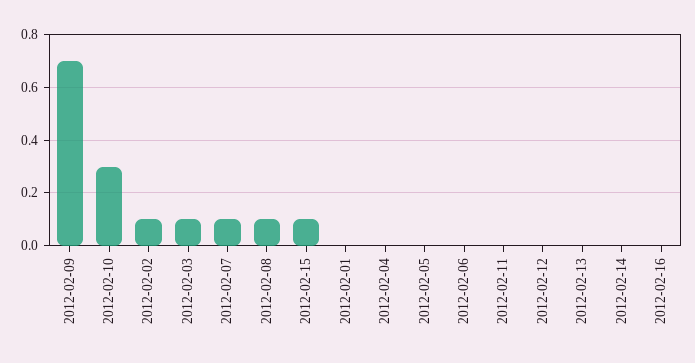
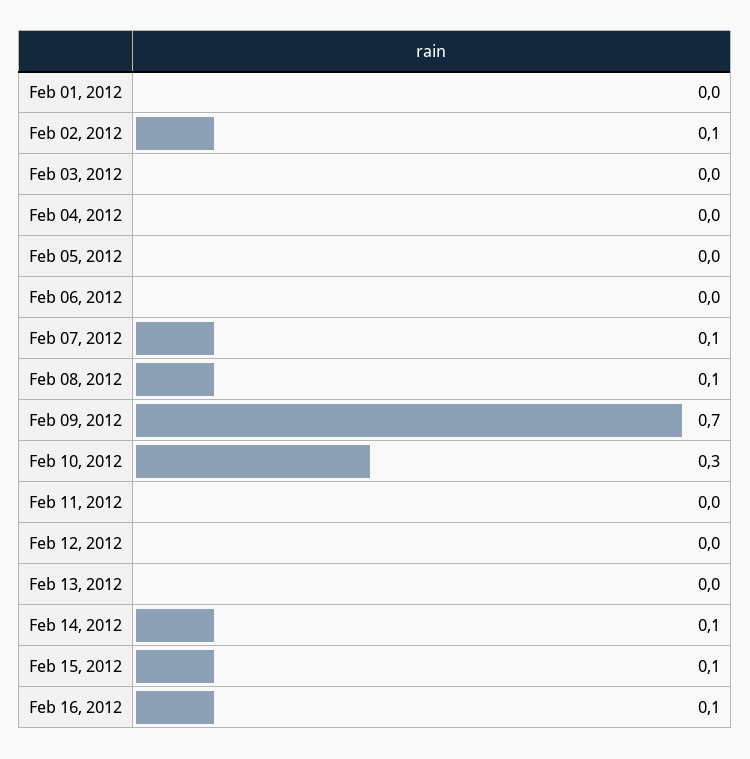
  {
    "2012-02-09": 0.7,
    "2012-02-10": 0.3,
    "2012-02-02": 0.1,
-   "2012-02-03": 0.1,
+   "2012-02-03": 0,
    "2012-02-07": 0.1,
    "2012-02-08": 0.1,
    "2012-02-15": 0.1,
    "2012-02-01": 0,
    "2012-02-04": 0,
    "2012-02-05": 0,
    "2012-02-06": 0,
    "2012-02-11": 0,
    "2012-02-12": 0,
    "2012-02-13": 0,
-   "2012-02-14": 0,
+   "2012-02-14": 0.1,
-   "2012-02-16": 0
+   "2012-02-16": 0.1
  }

